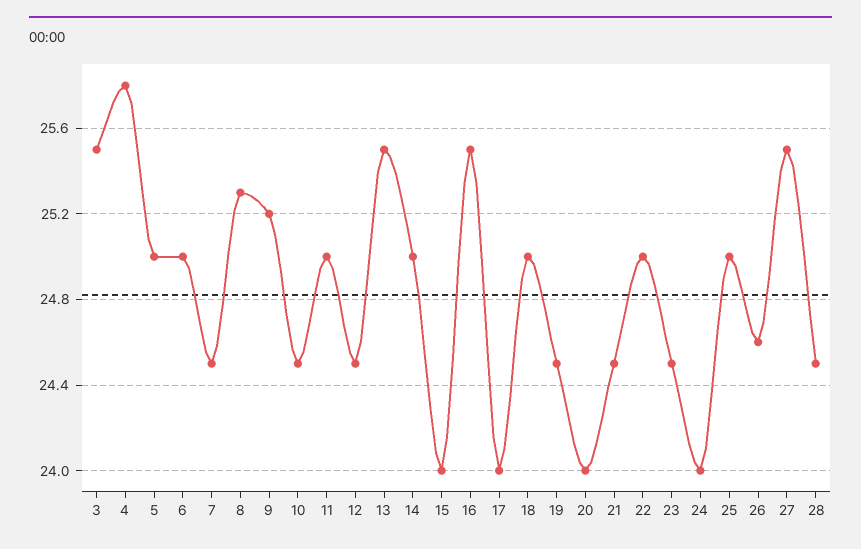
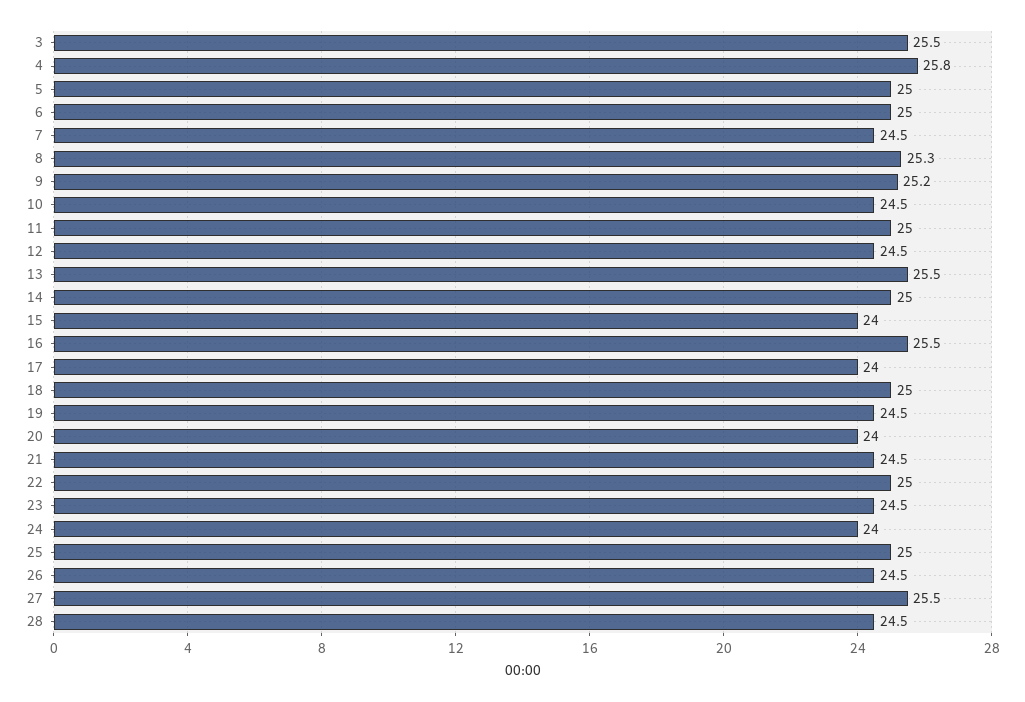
  {
    "3": 25.5,
    "4": 25.8,
    "5": 25,
    "6": 25,
    "7": 24.5,
    "8": 25.3,
    "9": 25.2,
    "10": 24.5,
    "11": 25,
    "12": 24.5,
    "13": 25.5,
    "14": 25,
    "15": 24,
    "16": 25.5,
    "17": 24,
    "18": 25,
    "19": 24.5,
    "20": 24,
    "21": 24.5,
    "22": 25,
    "23": 24.5,
    "24": 24,
    "25": 25,
-   "26": 24.6,
+   "26": 24.5,
    "27": 25.5,
    "28": 24.5
  }

